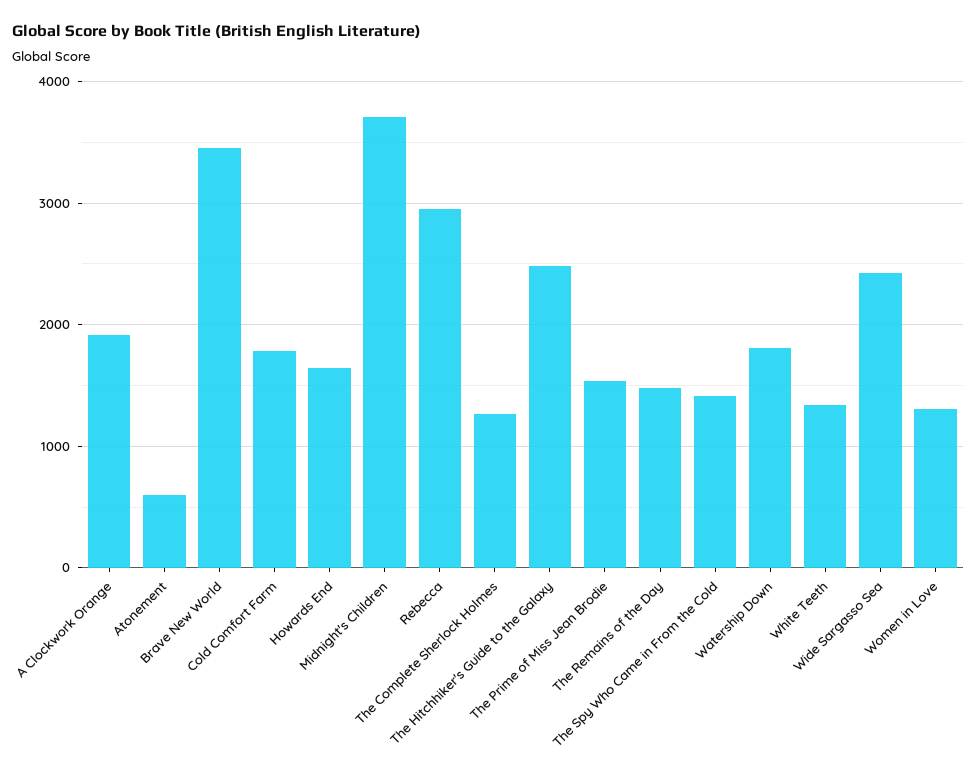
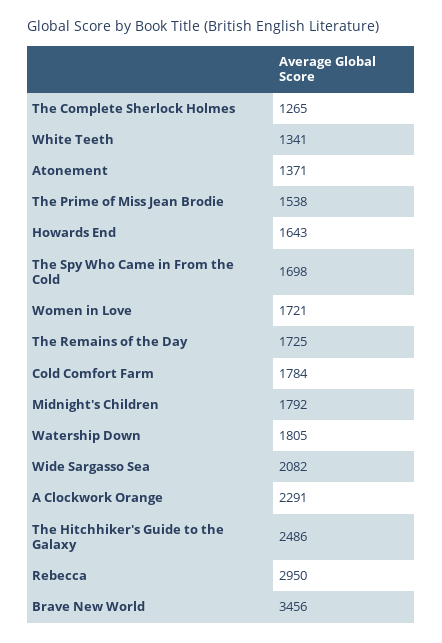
  {
-   "A Clockwork Orange": 1900,
+   "A Clockwork Orange": 2291,
-   "Atonement": 600,
+   "Atonement": 1371,
    "Brave New World": 3456,
    "Cold Comfort Farm": 1784,
    "Howards End": 1643,
-   "Midnight's Children": 3700,
+   "Midnight's Children": 1792,
    "Rebecca": 2950,
    "The Complete Sherlock Holmes": 1265,
    "The Hitchhiker's Guide to the Galaxy": 2486,
    "The Prime of Miss Jean Brodie": 1538,
-   "The Remains of the Day": 1500,
+   "The Remains of the Day": 1725,
-   "The Spy Who Came in From the Cold": 1400,
+   "The Spy Who Came in From the Cold": 1698,
    "Watership Down": 1805,
    "White Teeth": 1341,
-   "Wide Sargasso Sea": 2400,
+   "Wide Sargasso Sea": 2082,
-   "Women in Love": 1300
+   "Women in Love": 1721
  }

